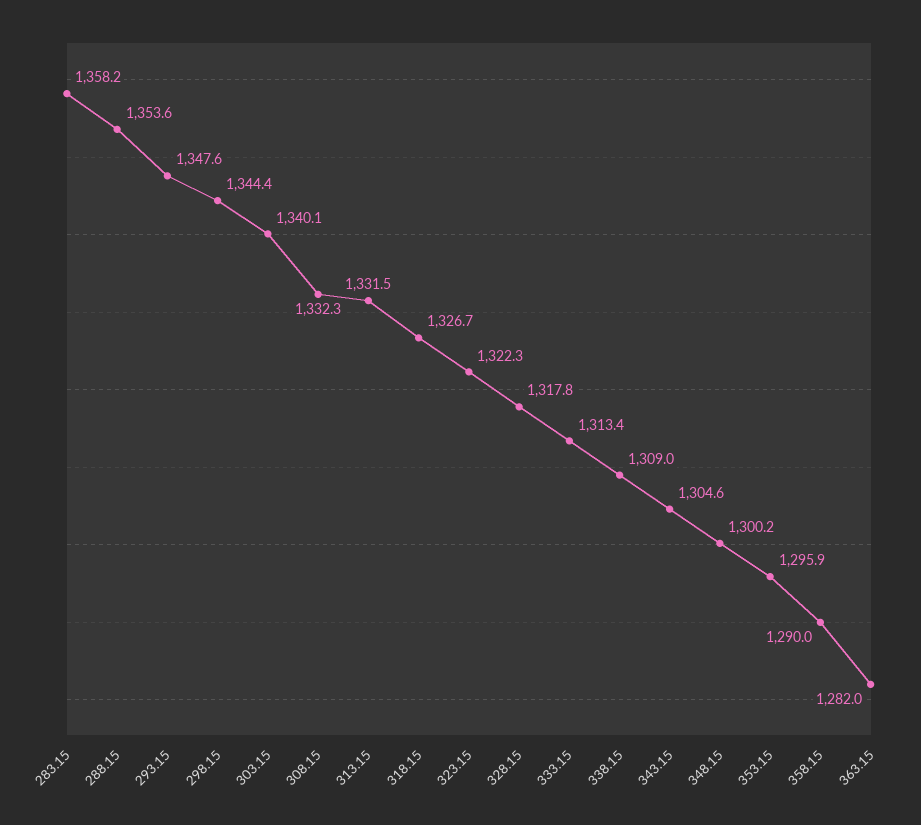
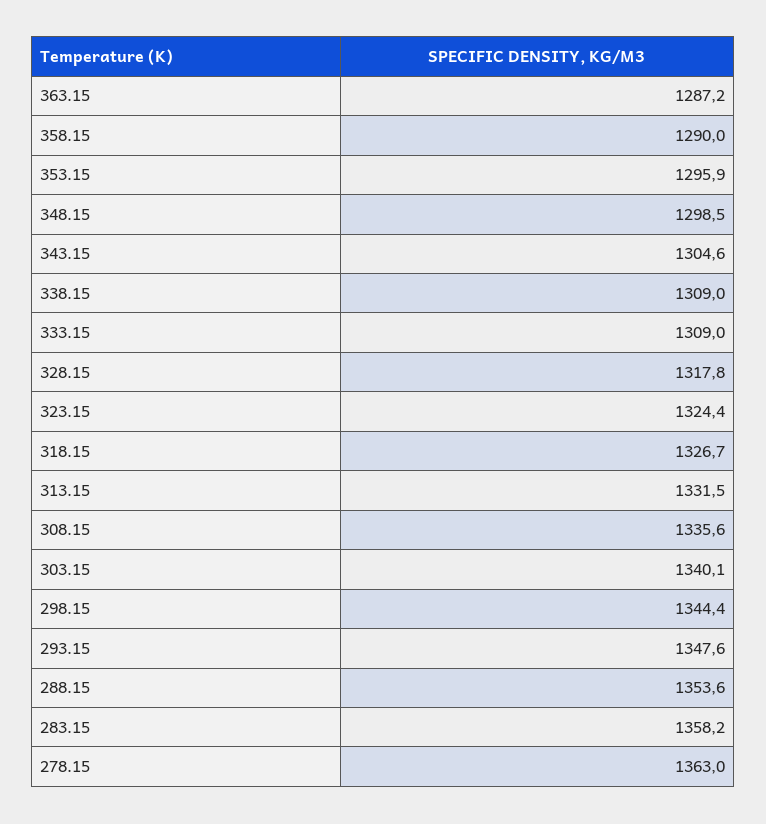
  {
    "283.15": 1358.2,
    "288.15": 1353.6,
    "293.15": 1347.6,
    "298.15": 1344.4,
    "303.15": 1340.1,
-   "308.15": 1332.3,
+   "308.15": 1335.6,
    "313.15": 1331.5,
    "318.15": 1326.7,
-   "323.15": 1322.3,
+   "323.15": 1324.4,
    "328.15": 1317.8,
-   "333.15": 1313.4,
+   "333.15": 1309,
    "338.15": 1309,
    "343.15": 1304.6,
-   "348.15": 1300.2,
+   "348.15": 1298.5,
    "353.15": 1295.9,
    "358.15": 1290,
-   "363.15": 1282
+   "363.15": 1287.2,
+   "278.15": 1363
  }

